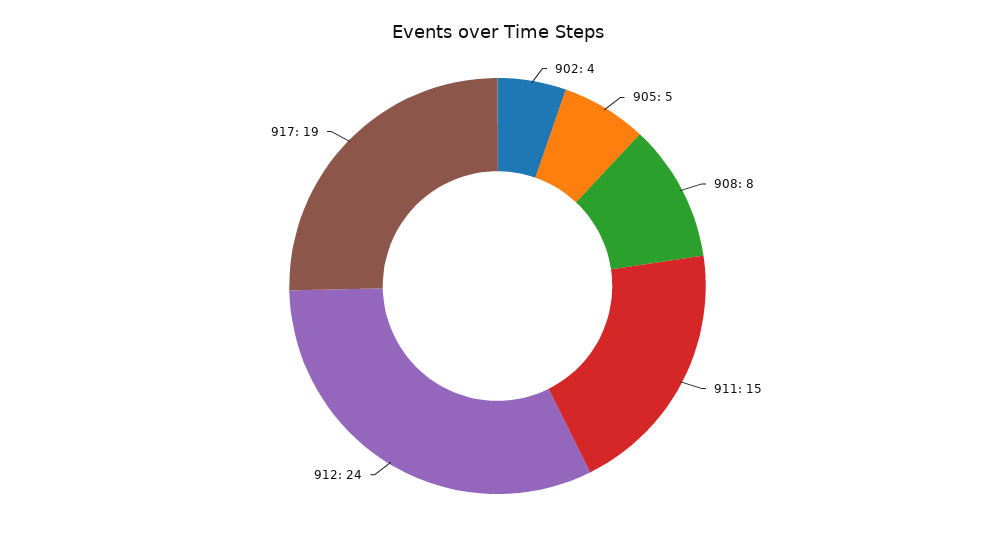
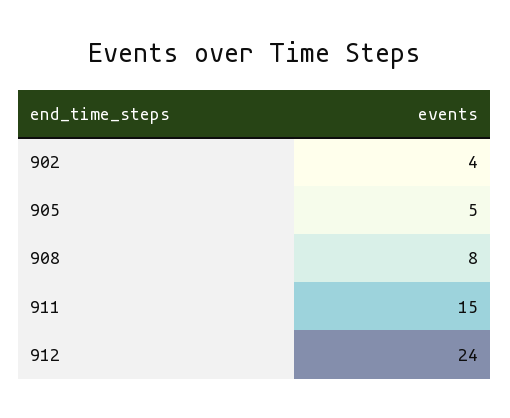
  {
    "902": 4,
    "905": 5,
    "908": 8,
    "911": 15,
-   "912": 24,
+   "912": 24
-   "917": 19
  }

